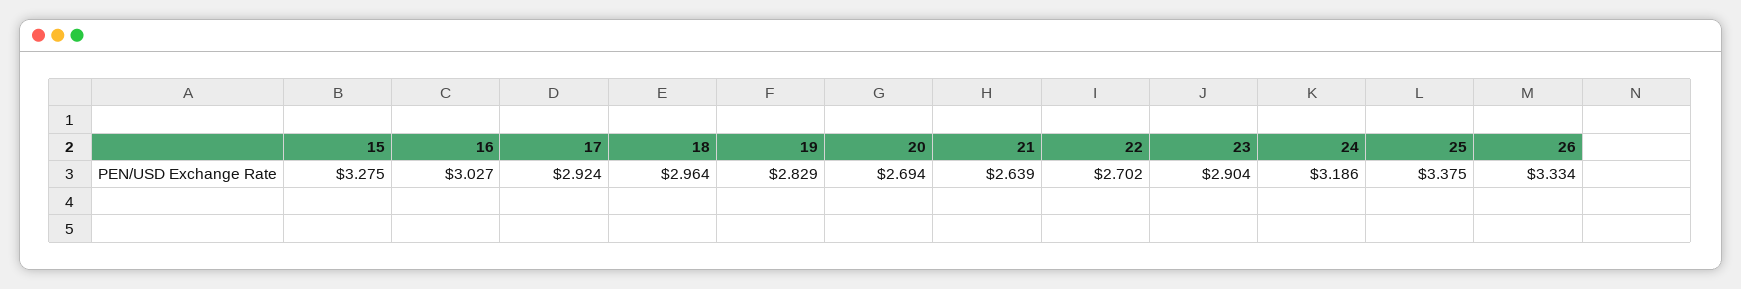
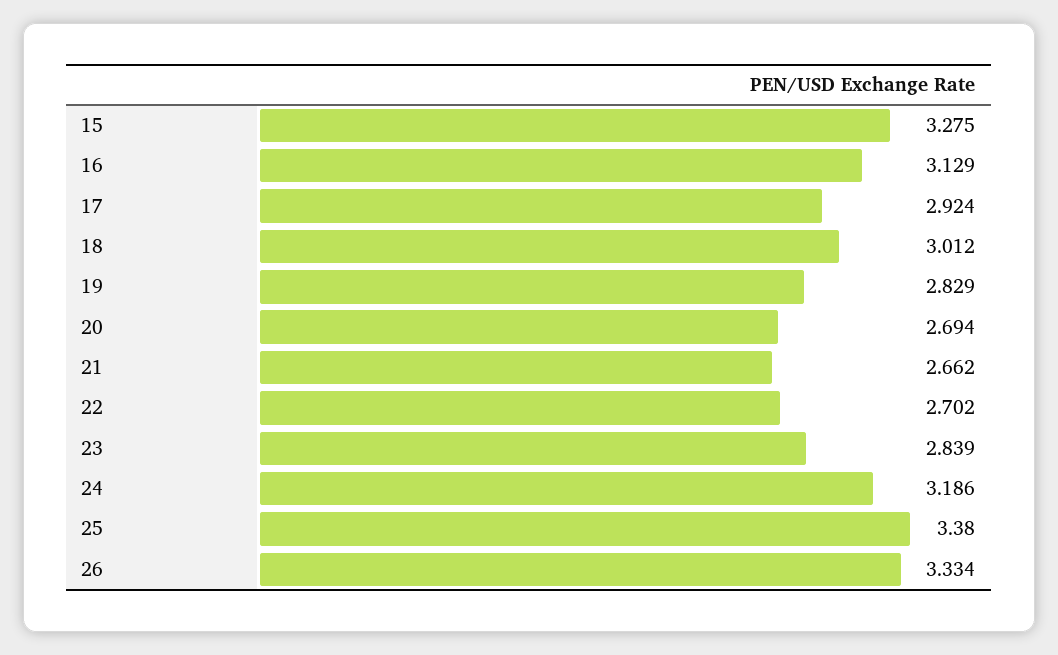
  {
    "15": 3.275,
-   "16": 3.027,
+   "16": 3.129,
    "17": 2.924,
-   "18": 2.964,
+   "18": 3.012,
    "19": 2.829,
    "20": 2.694,
-   "21": 2.639,
+   "21": 2.662,
    "22": 2.702,
-   "23": 2.904,
+   "23": 2.839,
    "24": 3.186,
-   "25": 3.375,
+   "25": 3.38,
    "26": 3.334
  }

